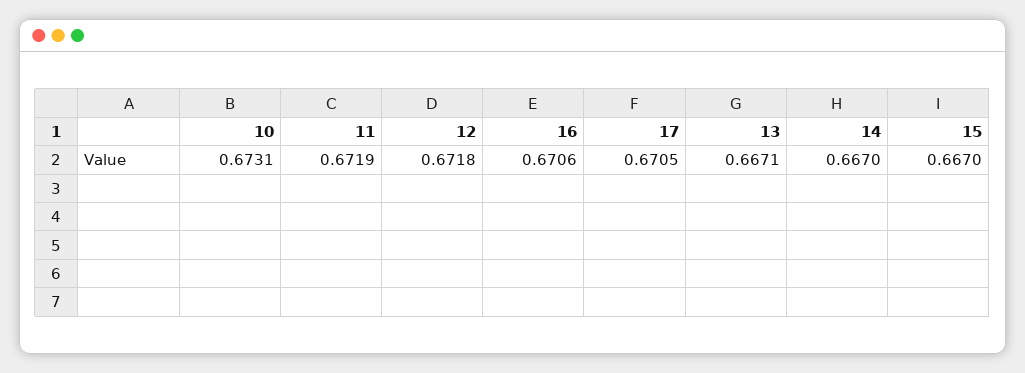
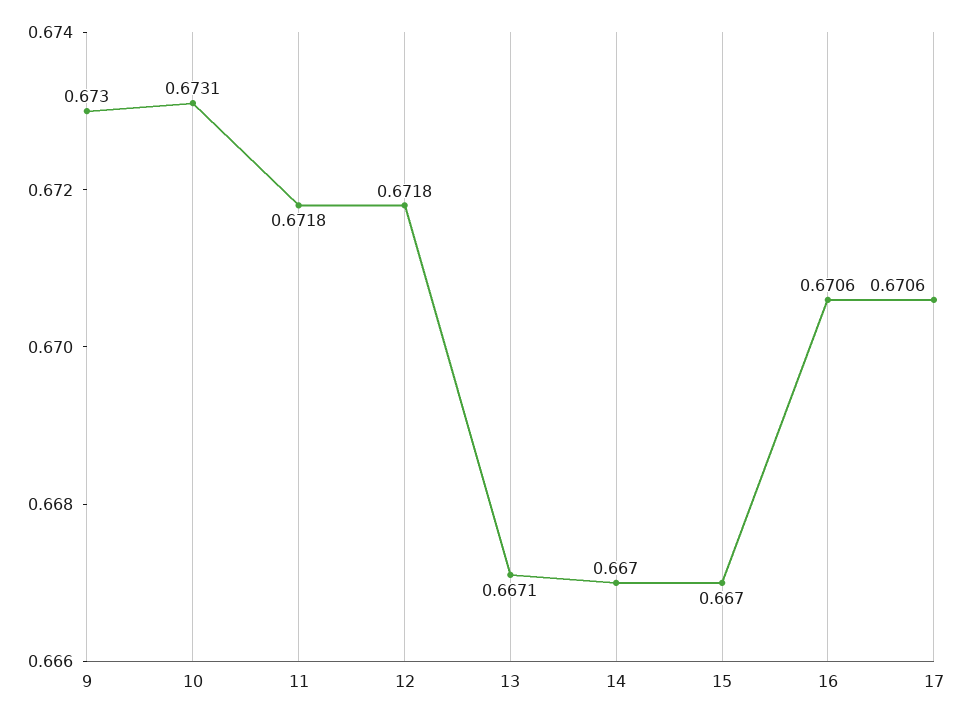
  {
    "10": 0.6731,
-   "11": 0.6719,
+   "11": 0.6718,
    "12": 0.6718,
    "16": 0.6706,
-   "17": 0.6705,
+   "17": 0.6706,
    "13": 0.6671,
    "14": 0.667,
-   "15": 0.667
+   "15": 0.667,
+   "9": 0.673
  }

